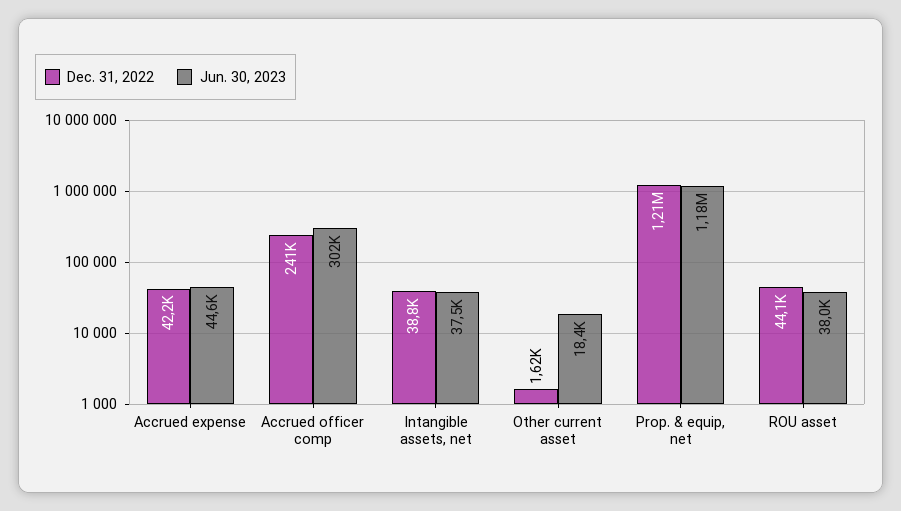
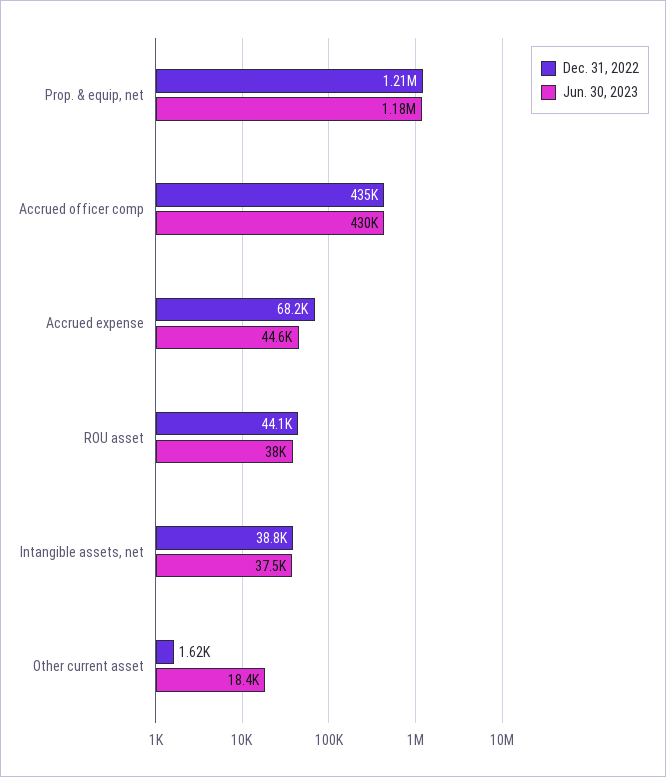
  {
    "Dec. 31, 2022": {
-     "Accrued expense": 42200,
+     "Accrued expense": 68200,
-     "Accrued officer comp": 241000,
+     "Accrued officer comp": 435000,
      "Intangible assets, net": 38800,
      "Other current asset": 1620,
      "Prop. & equip, net": 1210000,
      "ROU asset": 44100
    },
    "Jun. 30, 2023": {
      "Accrued expense": 44600,
-     "Accrued officer comp": 302000,
+     "Accrued officer comp": 430000,
      "Intangible assets, net": 37500,
      "Other current asset": 18400,
      "Prop. & equip, net": 1180000,
      "ROU asset": 38000
    }
  }

